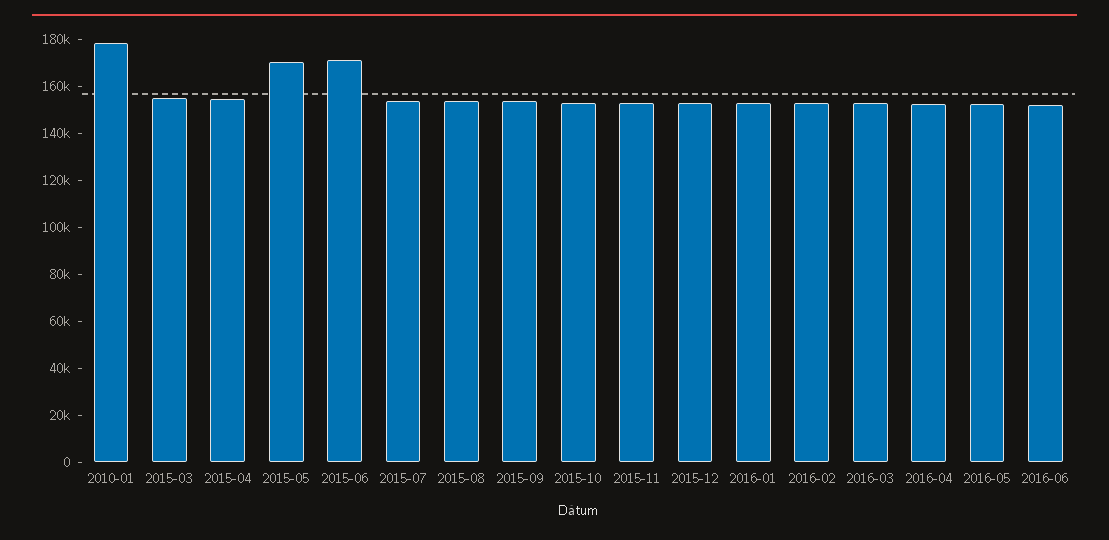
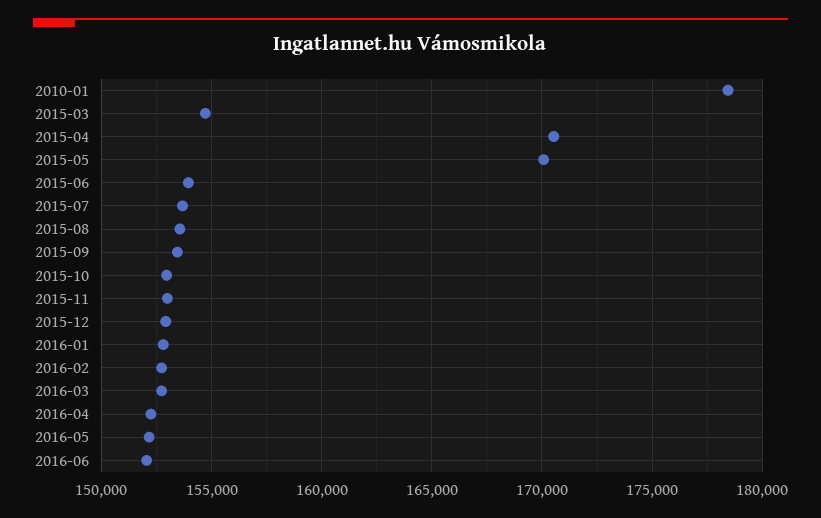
  {
    "2010-01": 178500,
    "2015-03": 154500,
-   "2015-04": 155000,
+   "2015-04": 170500,
    "2015-05": 170000,
-   "2015-06": 170000,
+   "2015-06": 154000,
    "2015-07": 153500,
    "2015-08": 153500,
    "2015-09": 153500,
    "2015-10": 153000,
    "2015-11": 153000,
    "2015-12": 153000,
    "2016-01": 153000,
    "2016-02": 152500,
    "2016-03": 152500,
    "2016-04": 152000,
    "2016-05": 152000,
    "2016-06": 152000
  }

